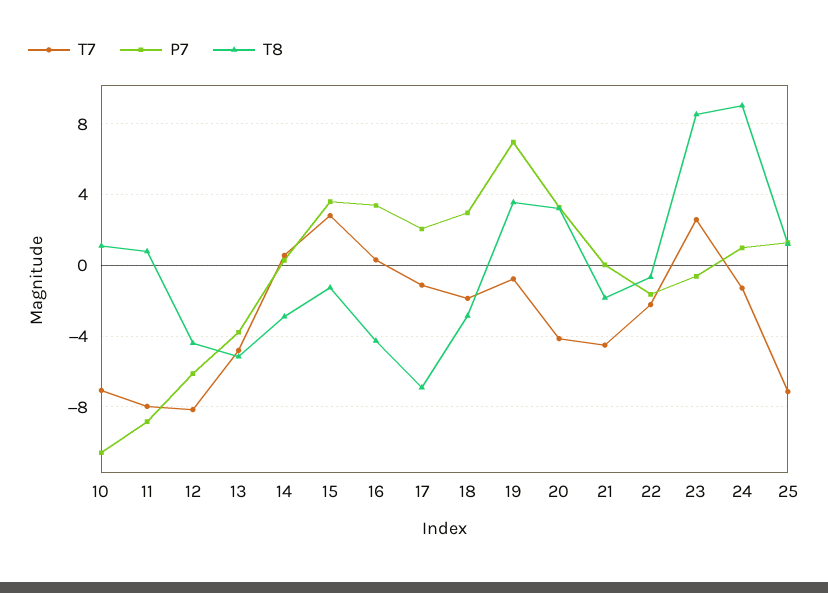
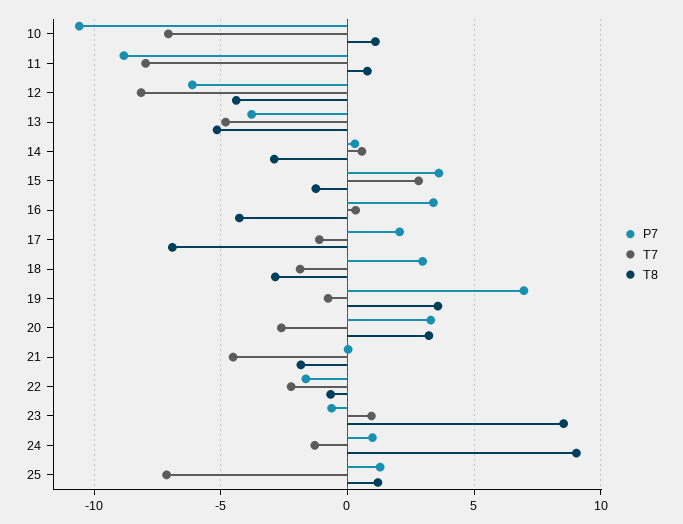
  {
    "T7": {
      "10": -7,
      "11": -8,
      "12": -8,
      "13": -5,
      "14": 0.5,
      "15": 3,
      "16": 0.5,
      "17": -1,
      "18": -2,
      "19": -1,
-     "20": -4,
+     "20": -2.5,
      "21": -4.5,
      "22": -2,
-     "23": 2.5,
+     "23": 1,
      "24": -1.5,
      "25": -7
    },
    "P7": {
      "10": -10.5,
      "11": -9,
      "12": -6,
      "13": -4,
      "14": 0.5,
      "15": 3.5,
      "16": 3.5,
      "17": 2,
      "18": 3,
      "19": 7,
      "20": 3.5,
      "21": 0,
      "22": -1.5,
      "23": -0.5,
      "24": 1,
      "25": 1.5
    },
    "T8": {
      "10": 1,
      "11": 1,
      "12": -4.5,
      "13": -5,
      "14": -3,
      "15": -1.5,
      "16": -4.5,
      "17": -7,
      "18": -3,
      "19": 3.5,
      "20": 3,
      "21": -2,
      "22": -0.5,
      "23": 8.5,
      "24": 9,
      "25": 1
    }
  }

